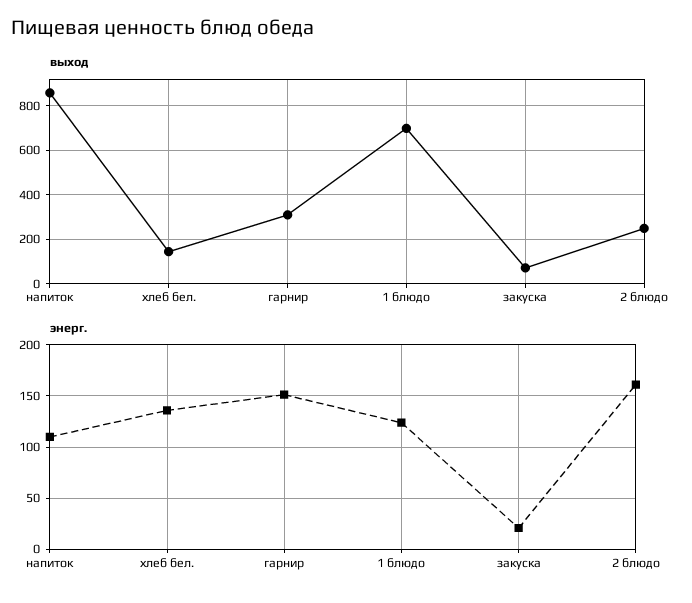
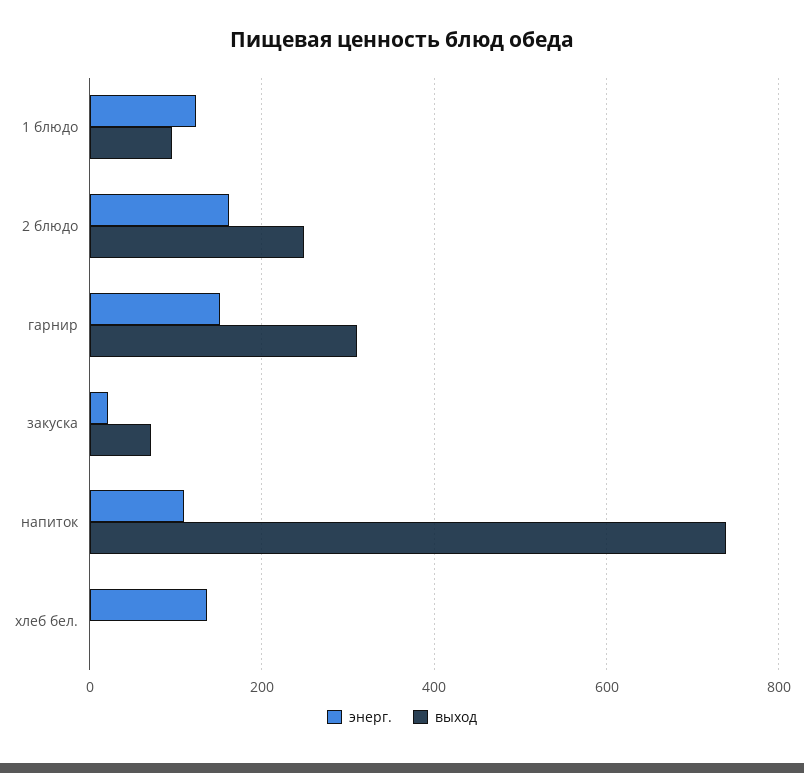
  {
    "выход": {
-     "напиток": 850,
+     "напиток": 740,
-     "хлеб бел.": 150,
+     "хлеб бел.": 0,
      "гарнир": 320,
-     "1 блюдо": 700,
+     "1 блюдо": 100,
      "закуска": 80,
      "2 блюдо": 240
    },
    "энерг.": {
      "напиток": 110,
      "хлеб бел.": 140,
      "гарнир": 150,
      "1 блюдо": 120,
      "закуска": 20,
      "2 блюдо": 160
    }
  }

